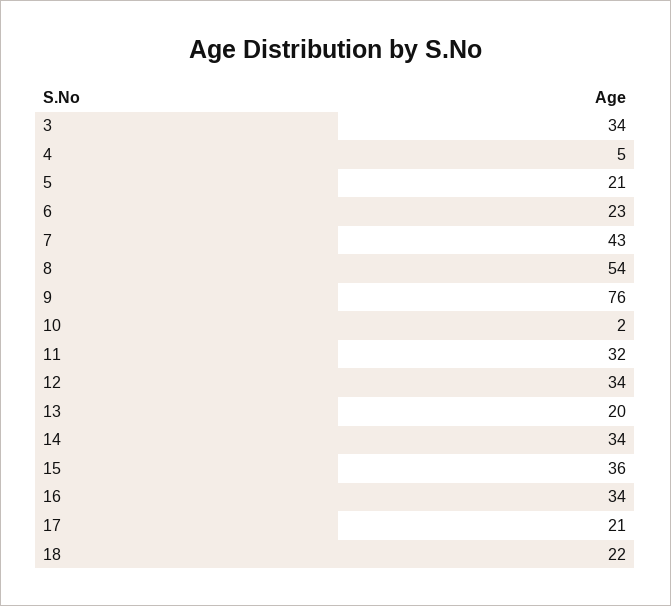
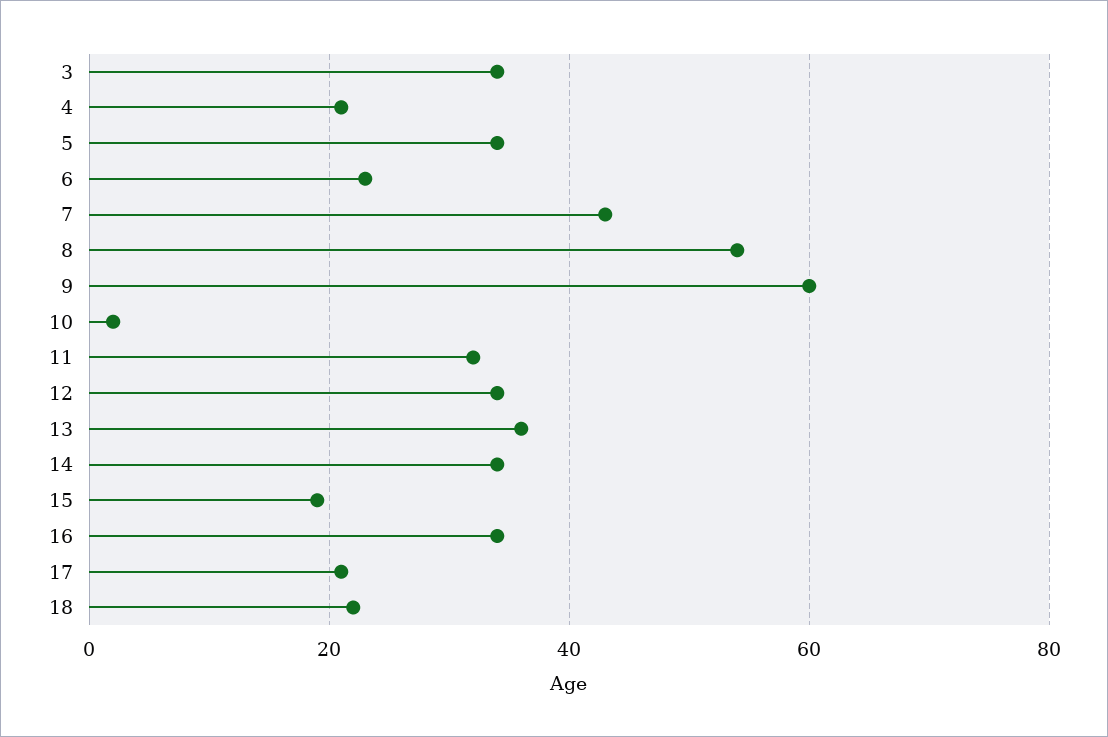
  {
    "3": 34,
-   "4": 5,
+   "4": 20,
-   "5": 21,
+   "5": 35,
    "6": 23,
    "7": 43,
    "8": 54,
-   "9": 76,
+   "9": 60,
    "10": 2,
    "11": 32,
    "12": 34,
-   "13": 20,
+   "13": 35,
    "14": 34,
-   "15": 36,
+   "15": 20,
    "16": 34,
    "17": 21,
    "18": 22
  }

